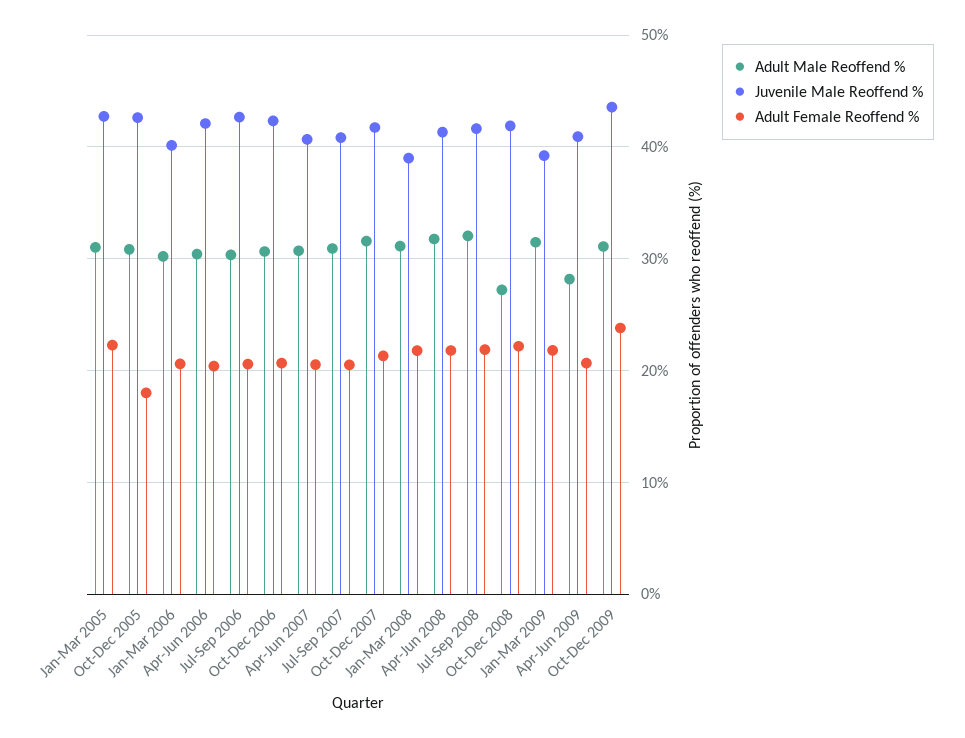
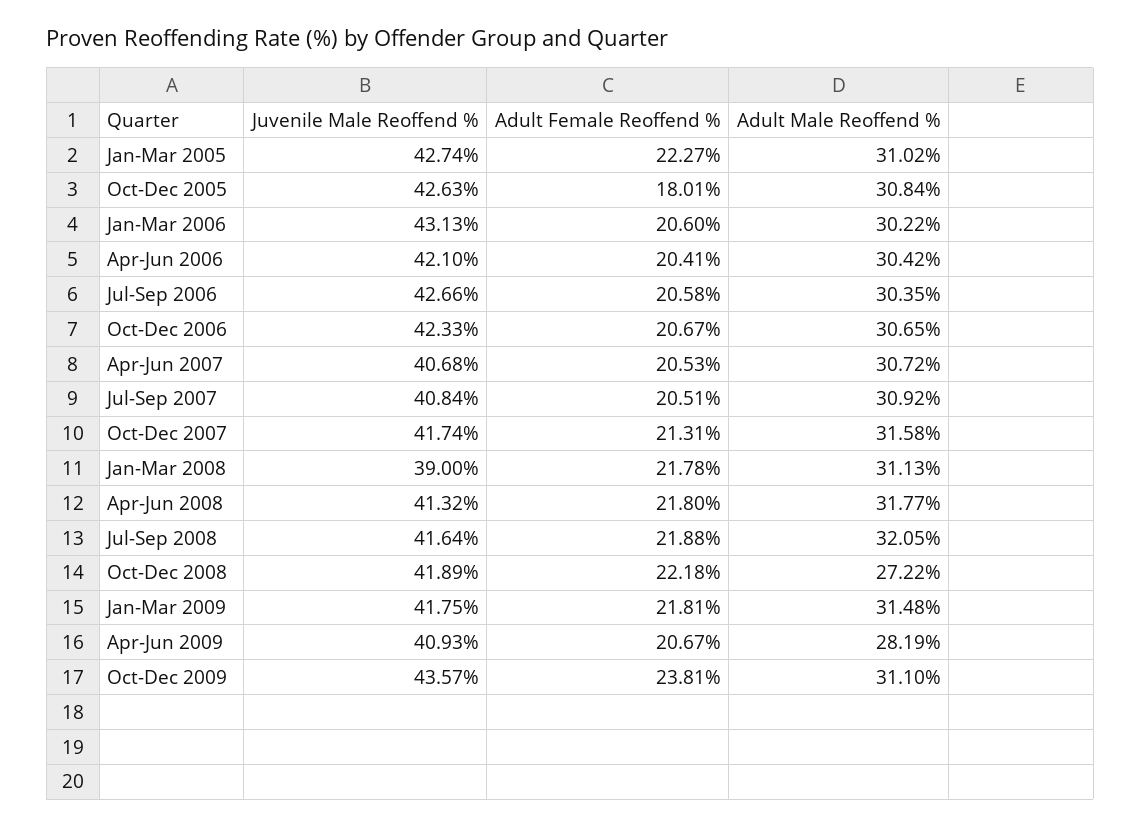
  {
    "Adult Male Reoffend %": {
      "Jan-Mar 2005": 31.02,
      "Oct-Dec 2005": 30.84,
      "Jan-Mar 2006": 30.22,
      "Apr-Jun 2006": 30.42,
      "Jul-Sep 2006": 30.35,
      "Oct-Dec 2006": 30.65,
      "Apr-Jun 2007": 30.72,
      "Jul-Sep 2007": 30.92,
      "Oct-Dec 2007": 31.58,
      "Jan-Mar 2008": 31.13,
      "Apr-Jun 2008": 31.77,
      "Jul-Sep 2008": 32.05,
      "Oct-Dec 2008": 27.22,
      "Jan-Mar 2009": 31.48,
      "Apr-Jun 2009": 28.19,
      "Oct-Dec 2009": 31.1
    },
    "Juvenile Male Reoffend %": {
      "Jan-Mar 2005": 42.74,
      "Oct-Dec 2005": 42.63,
-     "Jan-Mar 2006": 40,
+     "Jan-Mar 2006": 43.13,
      "Apr-Jun 2006": 42.1,
      "Jul-Sep 2006": 42.66,
      "Oct-Dec 2006": 42.33,
      "Apr-Jun 2007": 40.68,
      "Jul-Sep 2007": 40.84,
      "Oct-Dec 2007": 41.74,
      "Jan-Mar 2008": 39,
      "Apr-Jun 2008": 41.32,
      "Jul-Sep 2008": 41.64,
      "Oct-Dec 2008": 41.89,
-     "Jan-Mar 2009": 39,
+     "Jan-Mar 2009": 41.75,
      "Apr-Jun 2009": 40.93,
      "Oct-Dec 2009": 43.57
    },
    "Adult Female Reoffend %": {
      "Jan-Mar 2005": 22.27,
      "Oct-Dec 2005": 18.01,
      "Jan-Mar 2006": 20.6,
      "Apr-Jun 2006": 20.41,
      "Jul-Sep 2006": 20.58,
      "Oct-Dec 2006": 20.67,
      "Apr-Jun 2007": 20.53,
      "Jul-Sep 2007": 20.51,
      "Oct-Dec 2007": 21.31,
      "Jan-Mar 2008": 21.78,
      "Apr-Jun 2008": 21.8,
      "Jul-Sep 2008": 21.88,
      "Oct-Dec 2008": 22.18,
      "Jan-Mar 2009": 21.81,
      "Apr-Jun 2009": 20.67,
      "Oct-Dec 2009": 23.81
    }
  }

